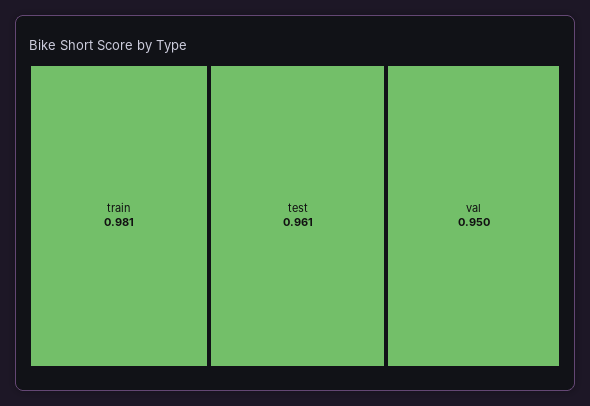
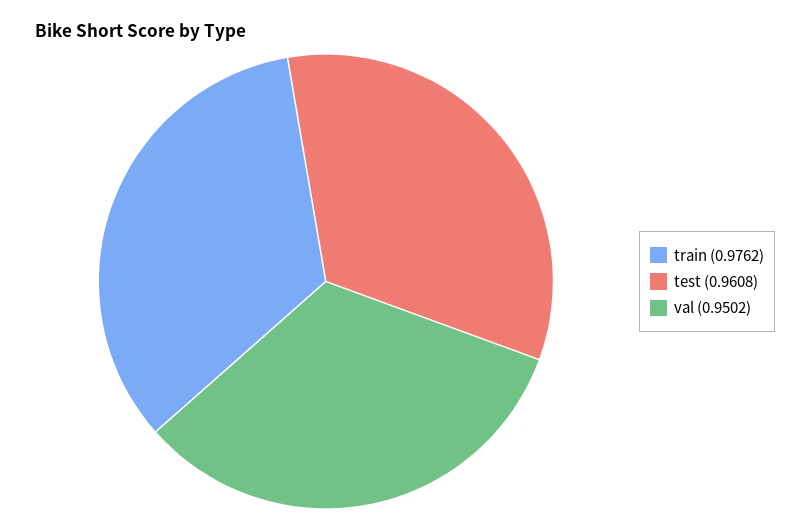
  {
-   "train": 0.981,
+   "train": 0.9762,
    "test": 0.9608,
    "val": 0.9502
  }

